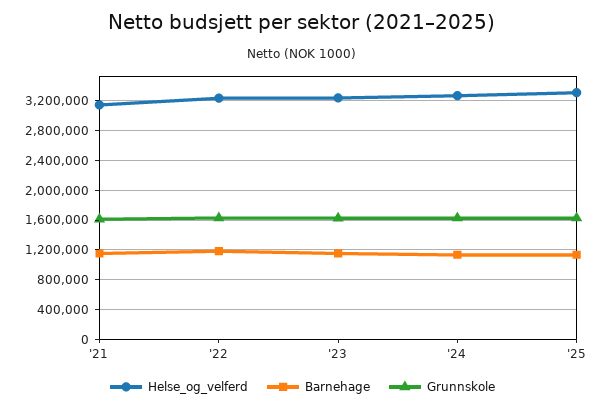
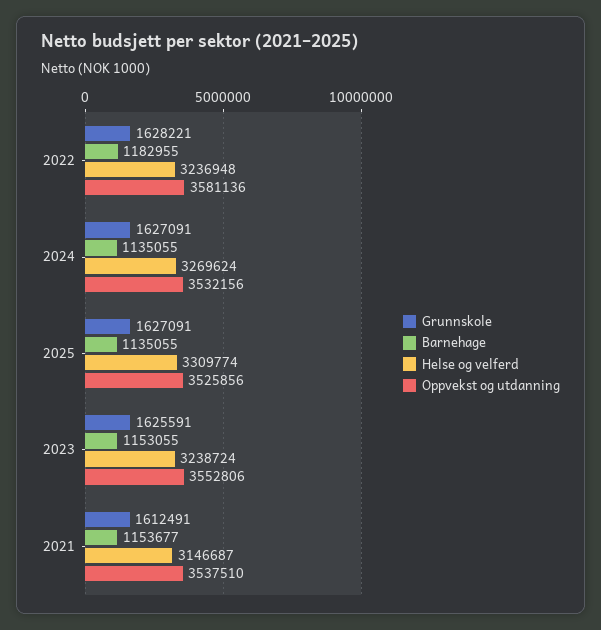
  {
    "Helse_og_velferd": {
      "'21": 3146687,
      "'22": 3236948,
      "'23": 3238724,
      "'24": 3269624,
      "'25": 3309774
    },
    "Barnehage": {
      "'21": 1153677,
      "'22": 1182955,
      "'23": 1153055,
      "'24": 1135055,
      "'25": 1135055
    },
    "Grunnskole": {
      "'21": 1612491,
      "'22": 1628221,
      "'23": 1625591,
      "'24": 1627091,
      "'25": 1627091
-   }
+   },
+   "Oppvekst og utdanning": {
+     "'22": 3581136,
+     "'24": 3532156,
+     "'25": 3525856,
+     "'23": 3552806,
+     "'21": 3537510
+   }
  }

